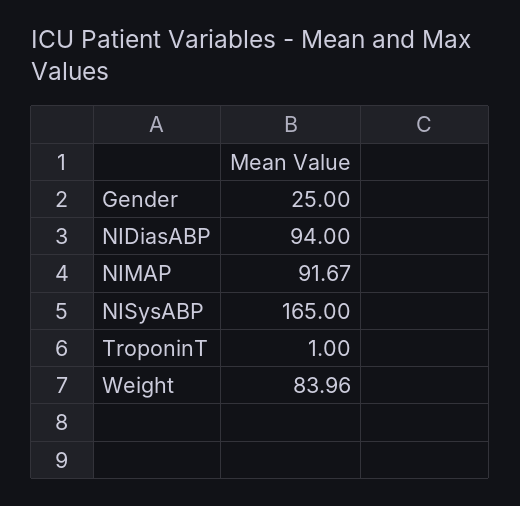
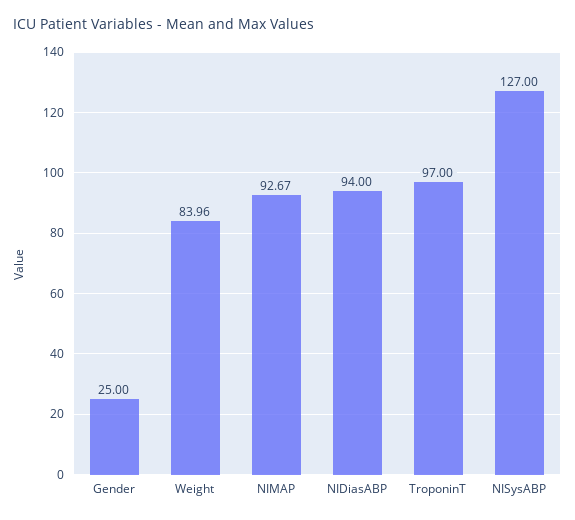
  {
    "Gender": 25,
    "NIDiasABP": 94,
-   "NIMAP": 91.67,
+   "NIMAP": 92.67,
-   "NISysABP": 165,
+   "NISysABP": 127,
-   "TroponinT": 1,
+   "TroponinT": 97,
    "Weight": 83.96
  }

